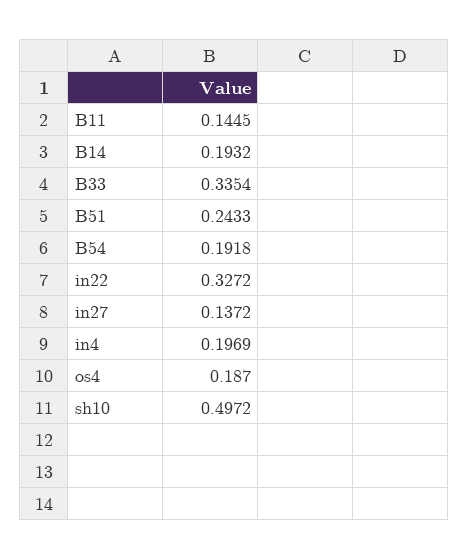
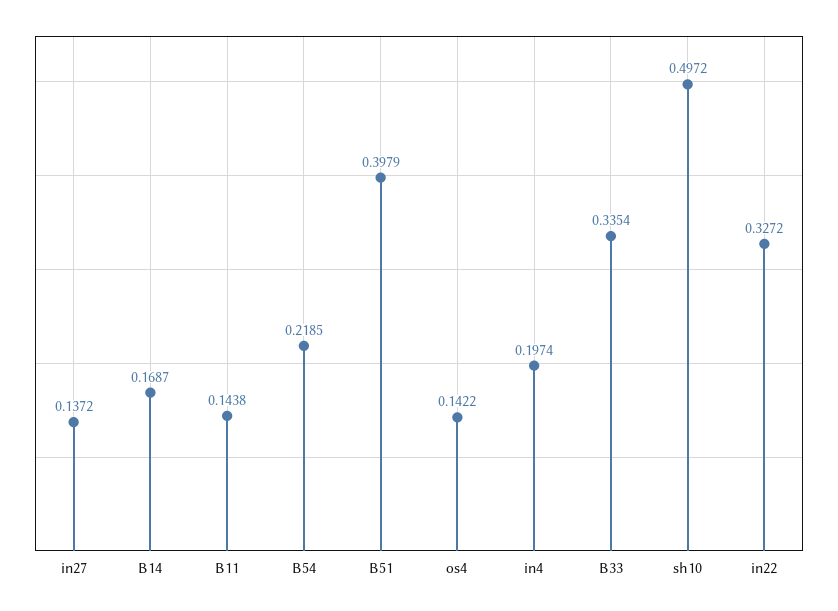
  {
-   "B11": 0.1445,
+   "B11": 0.1438,
-   "B14": 0.1932,
+   "B14": 0.1687,
    "B33": 0.3354,
-   "B51": 0.2433,
+   "B51": 0.3979,
-   "B54": 0.1918,
+   "B54": 0.2185,
    "in22": 0.3272,
    "in27": 0.1372,
-   "in4": 0.1969,
+   "in4": 0.1974,
-   "os4": 0.187,
+   "os4": 0.1422,
    "sh10": 0.4972
  }

